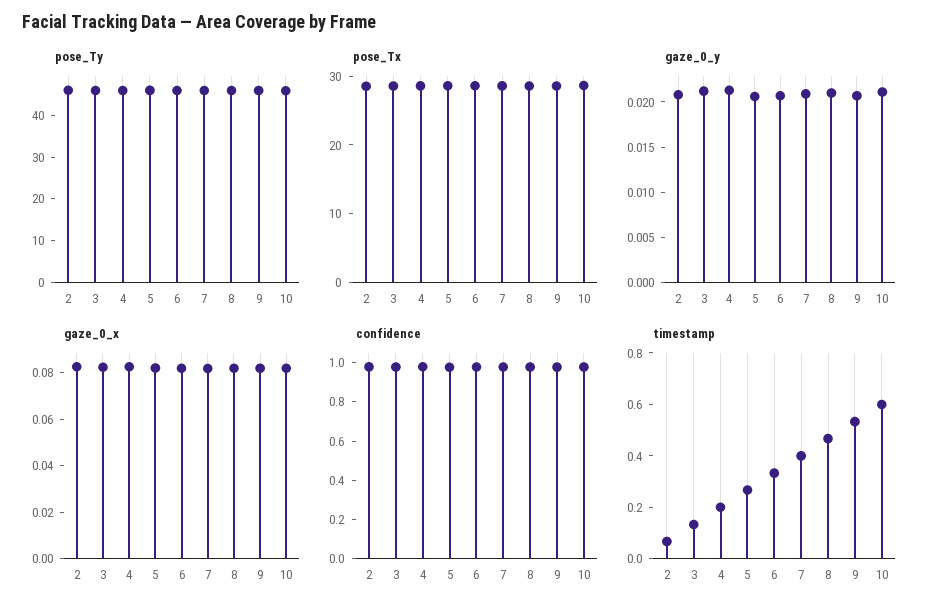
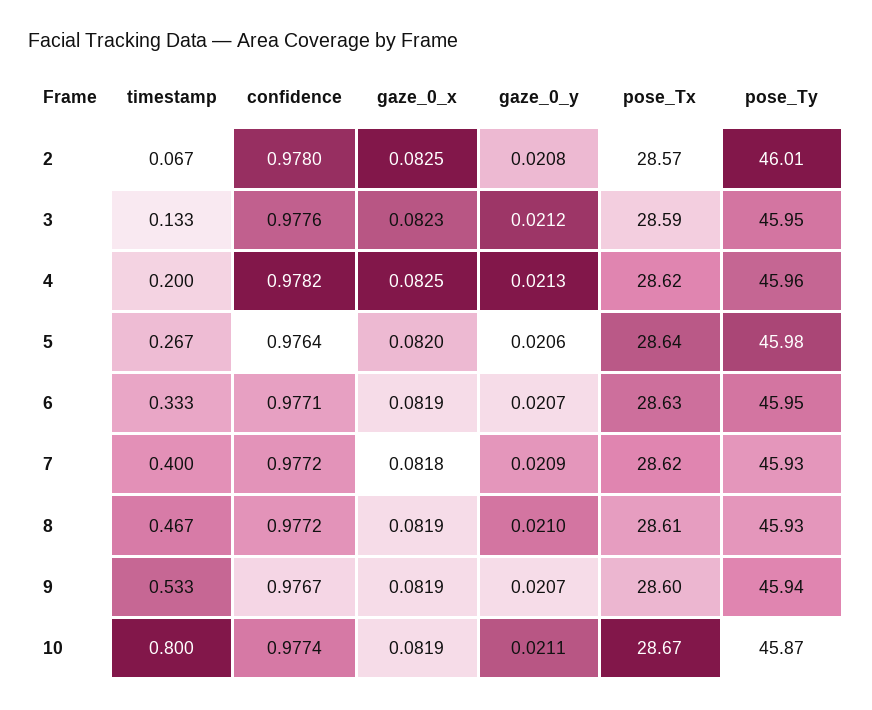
  {
    "pose_Ty": {
      "2": 46.01,
      "3": 45.95,
      "4": 45.96,
      "5": 45.98,
      "6": 45.95,
      "7": 45.93,
      "8": 45.93,
      "9": 45.94,
      "10": 45.87
    },
    "pose_Tx": {
      "2": 28.57,
      "3": 28.59,
      "4": 28.62,
      "5": 28.64,
      "6": 28.63,
      "7": 28.62,
      "8": 28.61,
      "9": 28.6,
      "10": 28.67
    },
    "gaze_0_y": {
      "2": 0.0208,
      "3": 0.0212,
      "4": 0.0213,
      "5": 0.0206,
      "6": 0.0207,
      "7": 0.0209,
      "8": 0.021,
      "9": 0.0207,
      "10": 0.0211
    },
    "gaze_0_x": {
      "2": 0.0825,
      "3": 0.0823,
      "4": 0.0825,
      "5": 0.082,
      "6": 0.0819,
      "7": 0.0818,
      "8": 0.0819,
      "9": 0.0819,
      "10": 0.0819
    },
    "confidence": {
      "2": 0.978,
      "3": 0.9776,
      "4": 0.9782,
      "5": 0.9764,
      "6": 0.9771,
      "7": 0.9772,
      "8": 0.9772,
      "9": 0.9767,
      "10": 0.9774
    },
    "timestamp": {
      "2": 0.067,
      "3": 0.133,
      "4": 0.2,
      "5": 0.267,
      "6": 0.333,
      "7": 0.4,
      "8": 0.467,
      "9": 0.533,
-     "10": 0.6
+     "10": 0.8
    }
  }

